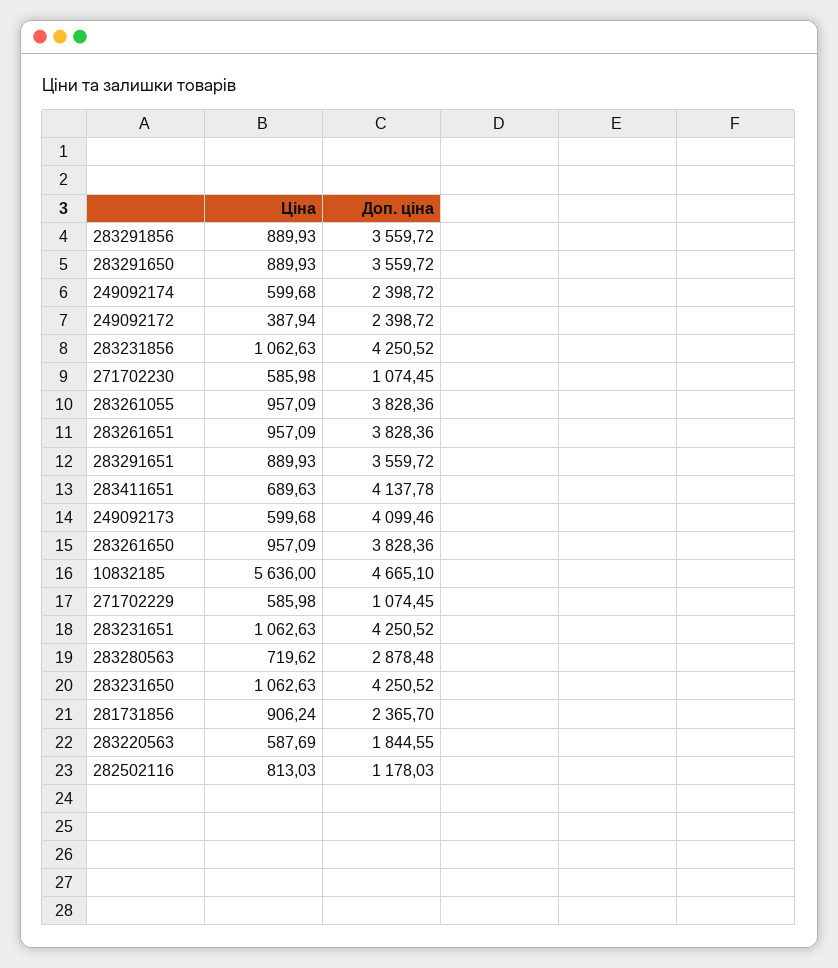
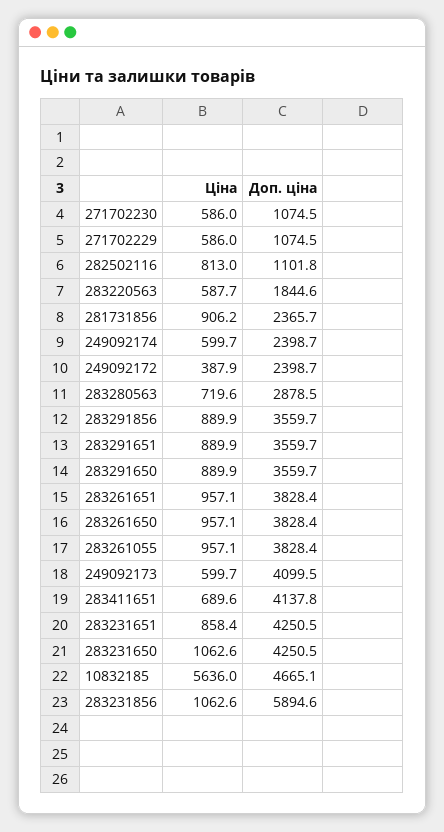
  {
    "Ціна": {
      "283291856": 889.93,
      "283291650": 889.93,
      "249092174": 599.68,
      "249092172": 387.94,
      "283231856": 1062.63,
      "271702230": 585.98,
      "283261055": 957.09,
      "283261651": 957.09,
      "283291651": 889.93,
      "283411651": 689.63,
      "249092173": 599.68,
      "283261650": 957.09,
      "10832185": 5636,
      "271702229": 585.98,
-     "283231651": 1062.63,
+     "283231651": 858.4,
      "283280563": 719.62,
      "283231650": 1062.63,
      "281731856": 906.24,
      "283220563": 587.69,
      "282502116": 813.03
    },
    "Доп. ціна": {
      "283291856": 3559.72,
      "283291650": 3559.72,
      "249092174": 2398.72,
      "249092172": 2398.72,
-     "283231856": 4250.52,
+     "283231856": 5894.6,
      "271702230": 1074.45,
      "283261055": 3828.36,
      "283261651": 3828.36,
      "283291651": 3559.72,
      "283411651": 4137.78,
      "249092173": 4099.46,
      "283261650": 3828.36,
      "10832185": 4665.1,
      "271702229": 1074.45,
      "283231651": 4250.52,
      "283280563": 2878.48,
      "283231650": 4250.52,
      "281731856": 2365.7,
      "283220563": 1844.55,
-     "282502116": 1178.03
+     "282502116": 1101.8
    }
  }

